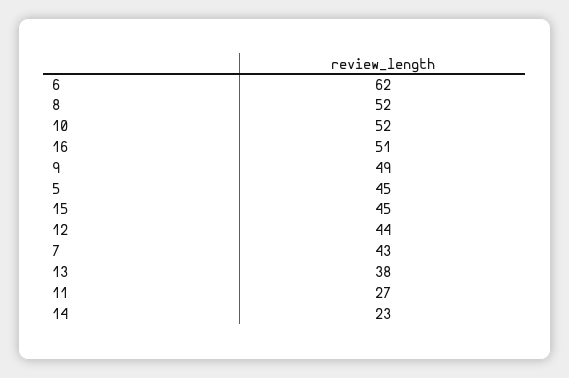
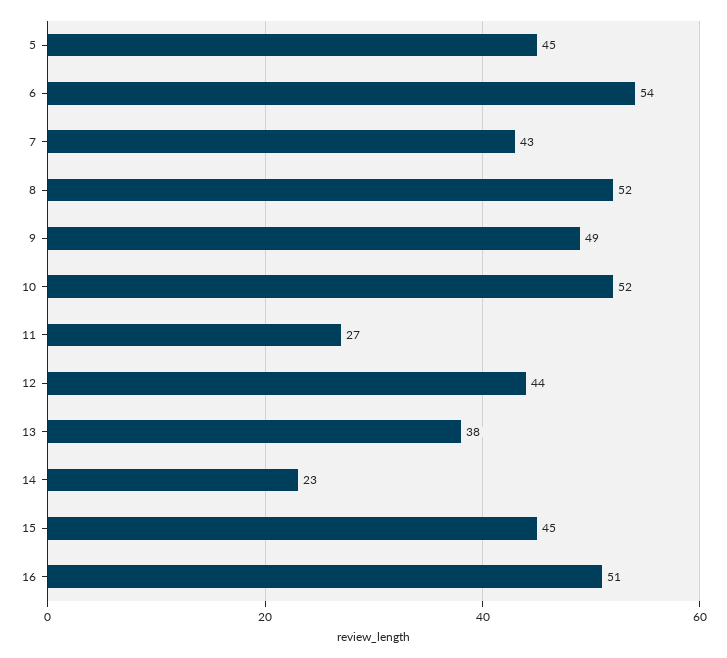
  {
-   "6": 62,
+   "6": 54,
    "8": 52,
    "10": 52,
    "16": 51,
    "9": 49,
    "5": 45,
    "15": 45,
    "12": 44,
    "7": 43,
    "13": 38,
    "11": 27,
    "14": 23
  }

